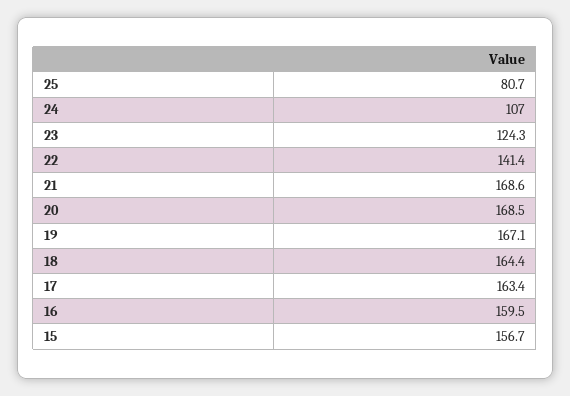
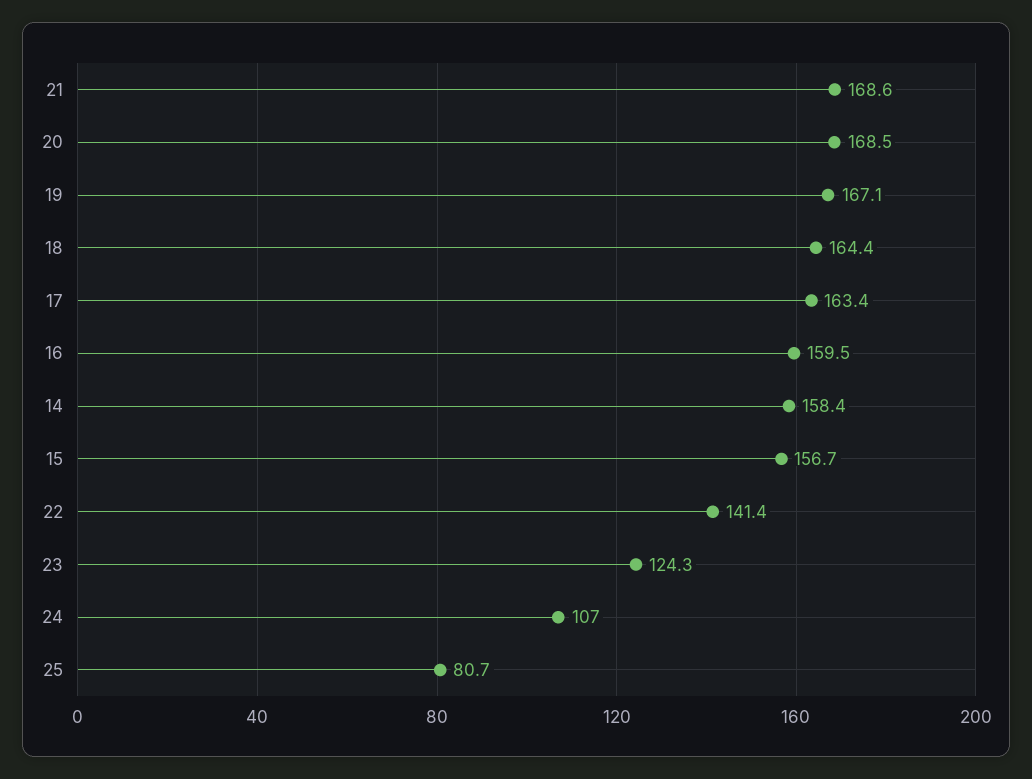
  {
    "25": 80.7,
    "24": 107,
    "23": 124.3,
    "22": 141.4,
    "21": 168.6,
    "20": 168.5,
    "19": 167.1,
    "18": 164.4,
    "17": 163.4,
    "16": 159.5,
-   "15": 156.7
+   "15": 156.7,
+   "14": 158.4
  }

